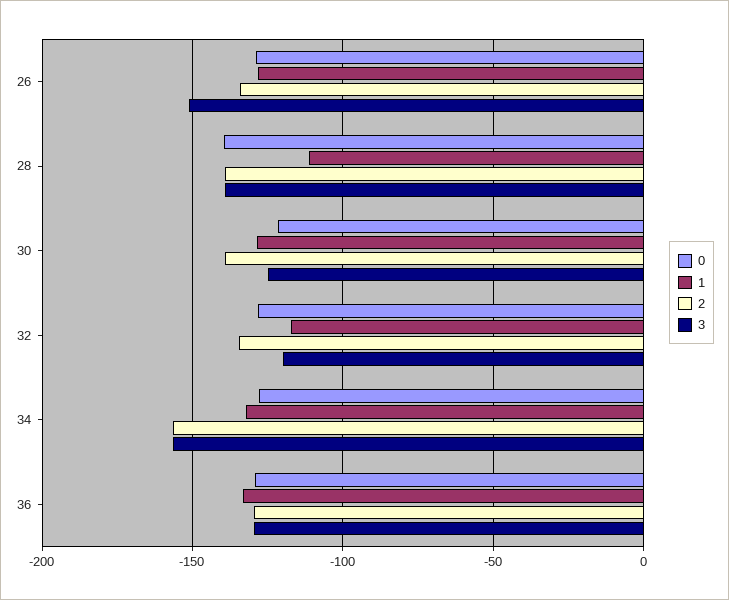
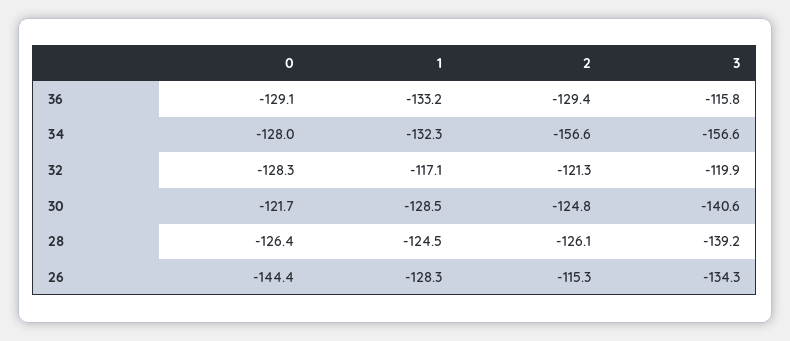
  {
    "0": {
-     "26": -130,
+     "26": -144.4,
-     "28": -140,
+     "28": -126.4,
      "30": -121.7,
      "32": -128.3,
      "34": -128,
      "36": -129.1
    },
    "1": {
      "26": -128.3,
-     "28": -110,
+     "28": -124.5,
      "30": -128.5,
      "32": -117.1,
      "34": -132.3,
      "36": -133.2
    },
    "2": {
-     "26": -135,
+     "26": -115.3,
-     "28": -140,
+     "28": -126.1,
-     "30": -140,
+     "30": -124.8,
-     "32": -135,
+     "32": -121.3,
      "34": -156.6,
      "36": -129.4
    },
    "3": {
-     "26": -150,
+     "26": -134.3,
      "28": -139.2,
-     "30": -125,
+     "30": -140.6,
      "32": -119.9,
      "34": -156.6,
-     "36": -130
+     "36": -115.8
    }
  }

